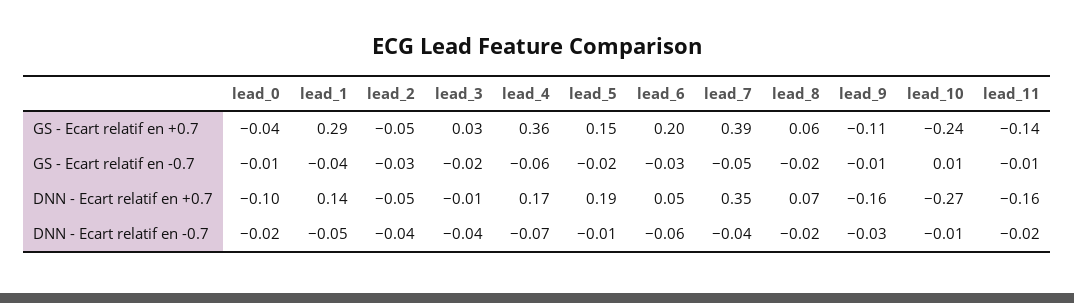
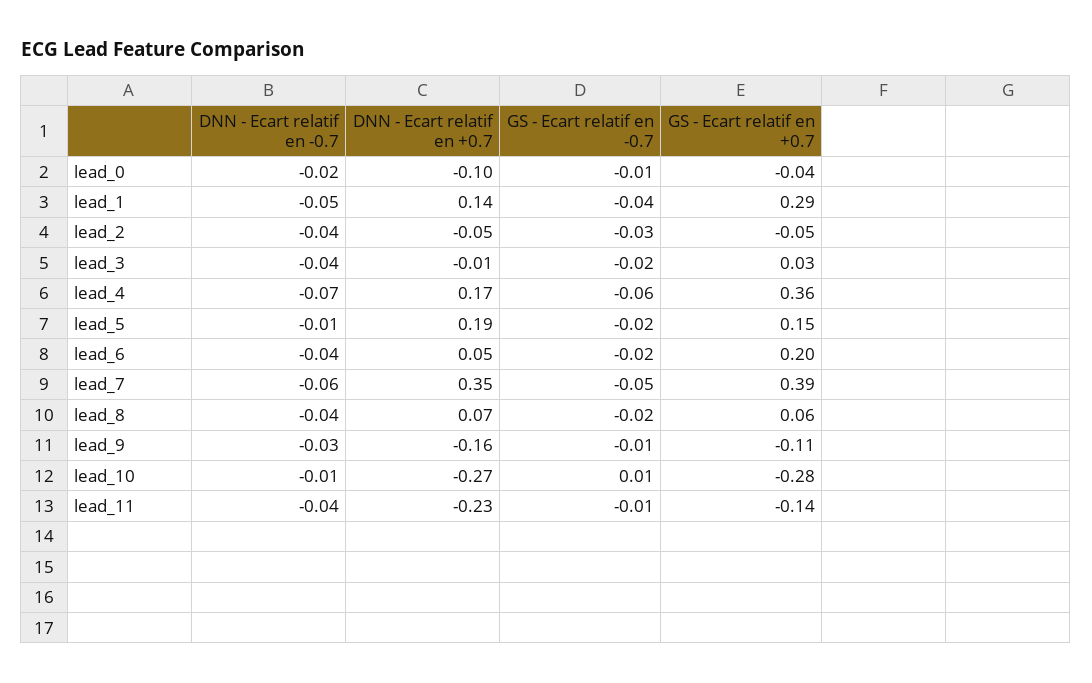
  {
    "lead_0": {
      "GS - Ecart relatif en +0.7": -0.04,
      "GS - Ecart relatif en -0.7": -0.01,
      "DNN - Ecart relatif en +0.7": -0.1,
      "DNN - Ecart relatif en -0.7": -0.02
    },
    "lead_1": {
      "GS - Ecart relatif en +0.7": 0.29,
      "GS - Ecart relatif en -0.7": -0.04,
      "DNN - Ecart relatif en +0.7": 0.14,
      "DNN - Ecart relatif en -0.7": -0.05
    },
    "lead_2": {
      "GS - Ecart relatif en +0.7": -0.05,
      "GS - Ecart relatif en -0.7": -0.03,
      "DNN - Ecart relatif en +0.7": -0.05,
      "DNN - Ecart relatif en -0.7": -0.04
    },
    "lead_3": {
      "GS - Ecart relatif en +0.7": 0.03,
      "GS - Ecart relatif en -0.7": -0.02,
      "DNN - Ecart relatif en +0.7": -0.01,
      "DNN - Ecart relatif en -0.7": -0.04
    },
    "lead_4": {
      "GS - Ecart relatif en +0.7": 0.36,
      "GS - Ecart relatif en -0.7": -0.06,
      "DNN - Ecart relatif en +0.7": 0.17,
      "DNN - Ecart relatif en -0.7": -0.07
    },
    "lead_5": {
      "GS - Ecart relatif en +0.7": 0.15,
      "GS - Ecart relatif en -0.7": -0.02,
      "DNN - Ecart relatif en +0.7": 0.19,
      "DNN - Ecart relatif en -0.7": -0.01
    },
    "lead_6": {
      "GS - Ecart relatif en +0.7": 0.2,
-     "GS - Ecart relatif en -0.7": -0.03,
+     "GS - Ecart relatif en -0.7": -0.02,
      "DNN - Ecart relatif en +0.7": 0.05,
-     "DNN - Ecart relatif en -0.7": -0.06
+     "DNN - Ecart relatif en -0.7": -0.04
    },
    "lead_7": {
      "GS - Ecart relatif en +0.7": 0.39,
      "GS - Ecart relatif en -0.7": -0.05,
      "DNN - Ecart relatif en +0.7": 0.35,
-     "DNN - Ecart relatif en -0.7": -0.04
+     "DNN - Ecart relatif en -0.7": -0.06
    },
    "lead_8": {
      "GS - Ecart relatif en +0.7": 0.06,
      "GS - Ecart relatif en -0.7": -0.02,
      "DNN - Ecart relatif en +0.7": 0.07,
-     "DNN - Ecart relatif en -0.7": -0.02
+     "DNN - Ecart relatif en -0.7": -0.04
    },
    "lead_9": {
      "GS - Ecart relatif en +0.7": -0.11,
      "GS - Ecart relatif en -0.7": -0.01,
      "DNN - Ecart relatif en +0.7": -0.16,
      "DNN - Ecart relatif en -0.7": -0.03
    },
    "lead_10": {
-     "GS - Ecart relatif en +0.7": -0.24,
+     "GS - Ecart relatif en +0.7": -0.28,
      "GS - Ecart relatif en -0.7": 0.01,
      "DNN - Ecart relatif en +0.7": -0.27,
      "DNN - Ecart relatif en -0.7": -0.01
    },
    "lead_11": {
      "GS - Ecart relatif en +0.7": -0.14,
      "GS - Ecart relatif en -0.7": -0.01,
-     "DNN - Ecart relatif en +0.7": -0.16,
+     "DNN - Ecart relatif en +0.7": -0.23,
-     "DNN - Ecart relatif en -0.7": -0.02
+     "DNN - Ecart relatif en -0.7": -0.04
    }
  }

